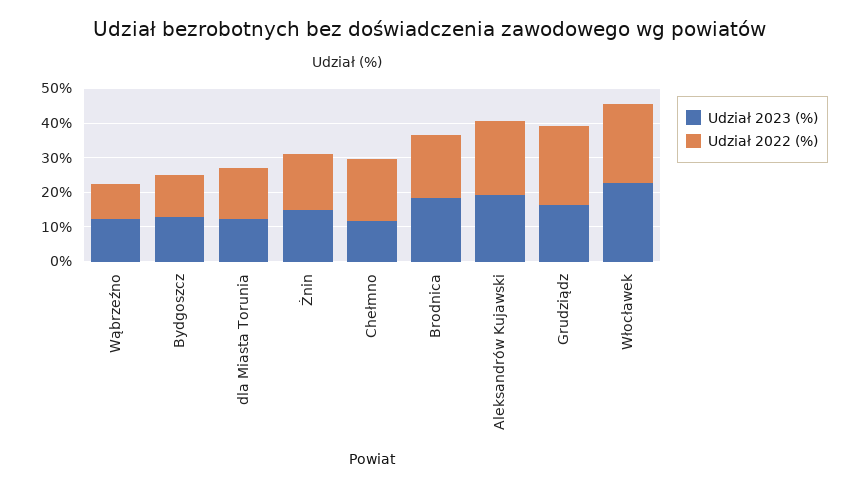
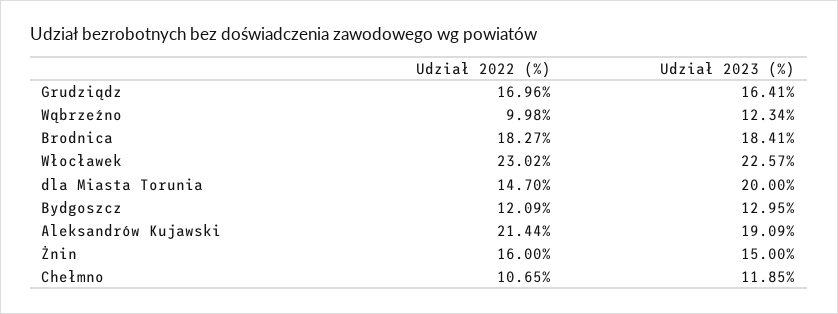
  {
    "Udział 2023 (%)": {
      "Wąbrzeźno": 12.34,
      "Bydgoszcz": 12.95,
-     "dla Miasta Torunia": 12.5,
+     "dla Miasta Torunia": 20,
      "Żnin": 15,
      "Chełmno": 11.85,
      "Brodnica": 18.41,
      "Aleksandrów Kujawski": 19.09,
      "Grudziądz": 16.41,
      "Włocławek": 22.57
    },
    "Udział 2022 (%)": {
      "Wąbrzeźno": 9.98,
      "Bydgoszcz": 12.09,
      "dla Miasta Torunia": 14.7,
      "Żnin": 16,
-     "Chełmno": 17.5,
+     "Chełmno": 10.65,
      "Brodnica": 18.27,
      "Aleksandrów Kujawski": 21.44,
-     "Grudziądz": 22.5,
+     "Grudziądz": 16.96,
      "Włocławek": 23.02
    }
  }

